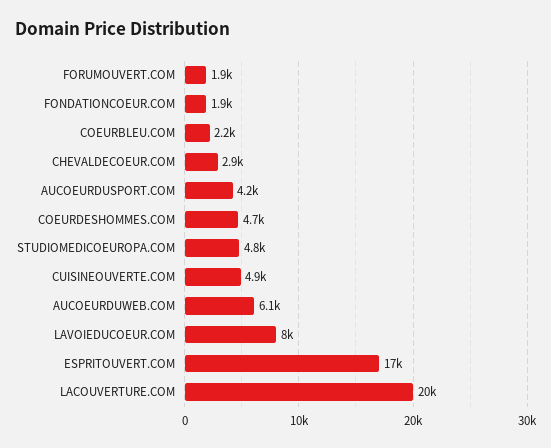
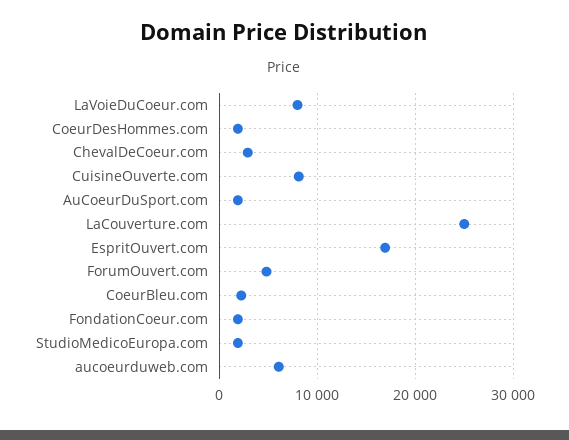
  {
-   "FORUMOUVERT.COM": 1900,
+   "FORUMOUVERT.COM": 5000,
    "FONDATIONCOEUR.COM": 1900,
    "COEURBLEU.COM": 2200,
    "CHEVALDECOEUR.COM": 2900,
-   "AUCOEURDUSPORT.COM": 4200,
+   "AUCOEURDUSPORT.COM": 2000,
-   "COEURDESHOMMES.COM": 4700,
+   "COEURDESHOMMES.COM": 2000,
-   "STUDIOMEDICOEUROPA.COM": 4800,
+   "STUDIOMEDICOEUROPA.COM": 2000,
-   "CUISINEOUVERTE.COM": 4900,
+   "CUISINEOUVERTE.COM": 8000,
    "AUCOEURDUWEB.COM": 6100,
    "LAVOIEDUCOEUR.COM": 8000,
    "ESPRITOUVERT.COM": 17000,
-   "LACOUVERTURE.COM": 20000
+   "LACOUVERTURE.COM": 25000
  }

